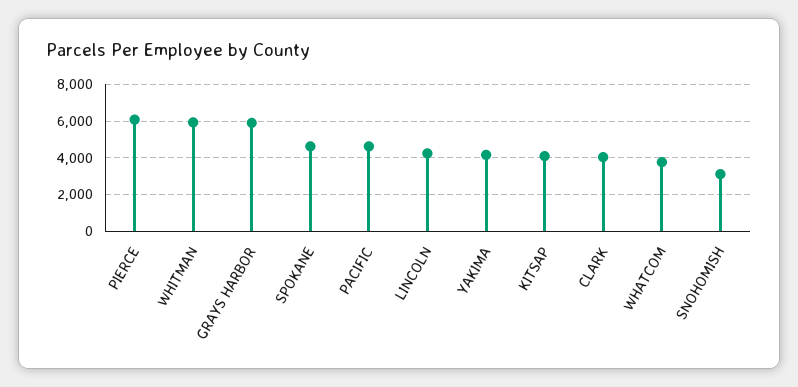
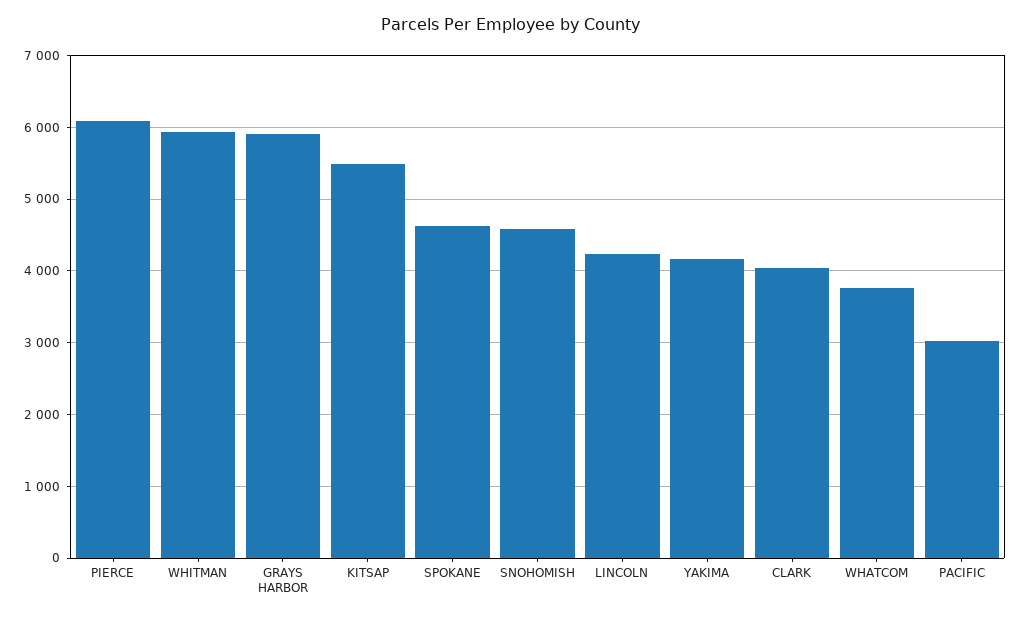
  {
    "PIERCE": 6100,
    "WHITMAN": 5900,
    "GRAYS HARBOR": 5900,
    "SPOKANE": 4600,
-   "PACIFIC": 4500,
+   "PACIFIC": 3000,
    "LINCOLN": 4200,
    "YAKIMA": 4200,
-   "KITSAP": 4000,
+   "KITSAP": 5500,
    "CLARK": 4000,
    "WHATCOM": 3800,
-   "SNOHOMISH": 3000
+   "SNOHOMISH": 4600
  }

